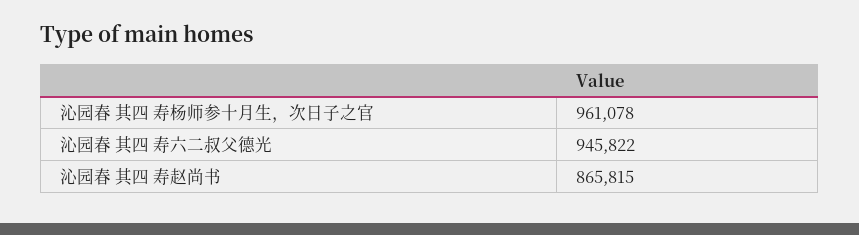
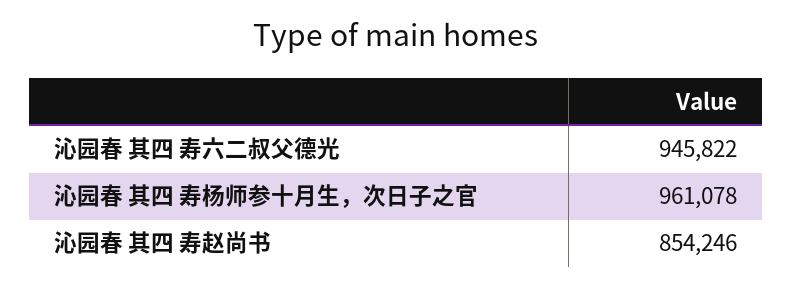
  {
    "沁园春 其四 寿杨师参十月生，次日子之官": 961078,
    "沁园春 其四 寿六二叔父德光": 945822,
-   "沁园春 其四 寿赵尚书": 865815
+   "沁园春 其四 寿赵尚书": 854246
  }

